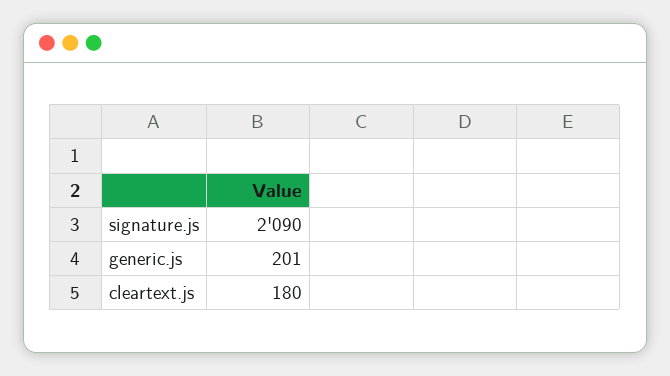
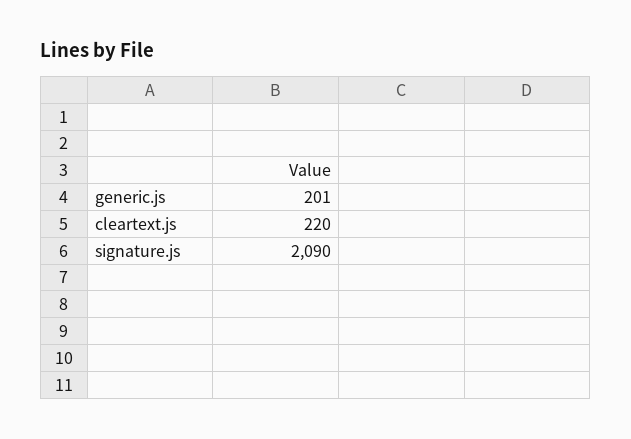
  {
    "signature.js": 2090,
    "generic.js": 201,
-   "cleartext.js": 180
+   "cleartext.js": 220
  }

